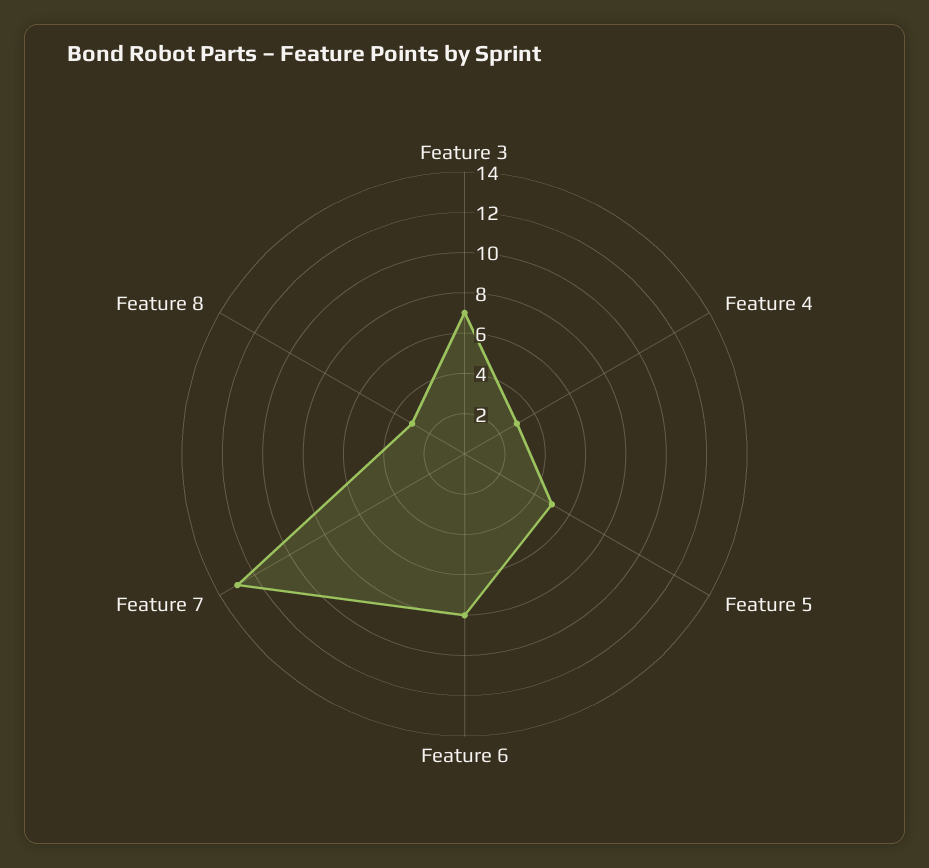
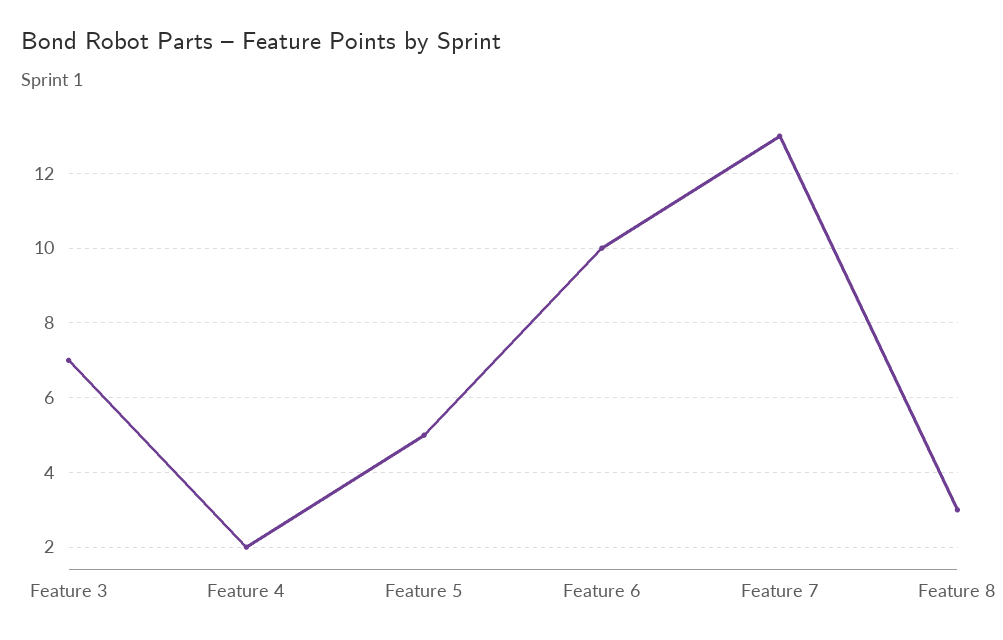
  {
    "Feature 3": 7,
-   "Feature 4": 3,
+   "Feature 4": 2,
    "Feature 5": 5,
-   "Feature 6": 8,
+   "Feature 6": 10,
    "Feature 7": 13,
    "Feature 8": 3
  }

